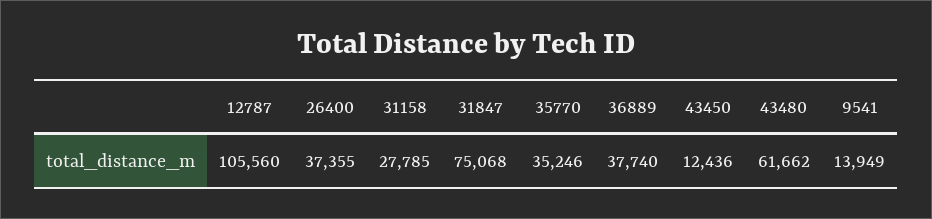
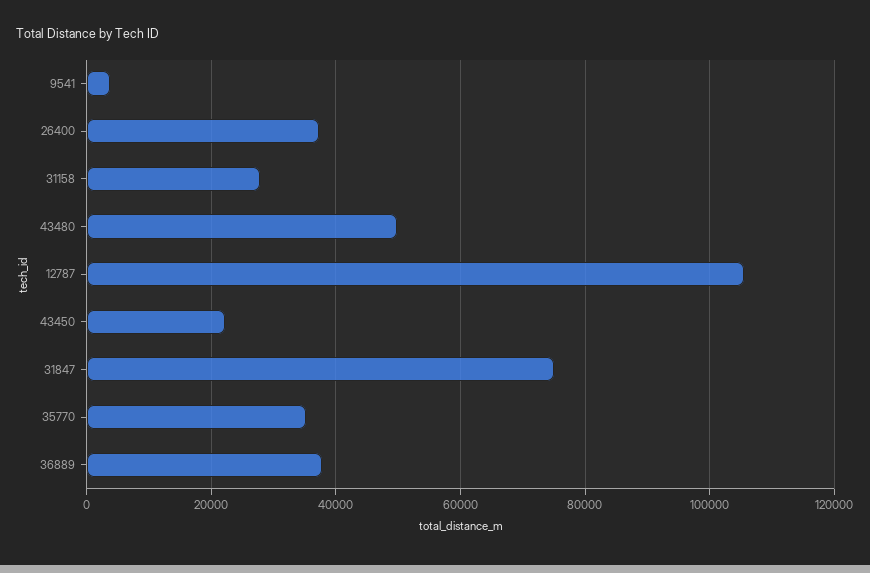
  {
    "12787": 105560,
    "26400": 37355,
    "31158": 27785,
    "31847": 75068,
    "35770": 35246,
    "36889": 37740,
-   "43450": 12436,
+   "43450": 22000,
-   "43480": 61662,
+   "43480": 50000,
-   "9541": 13949
+   "9541": 4000
  }

